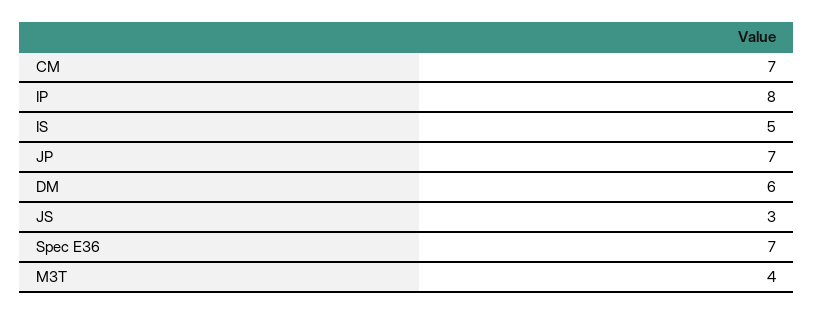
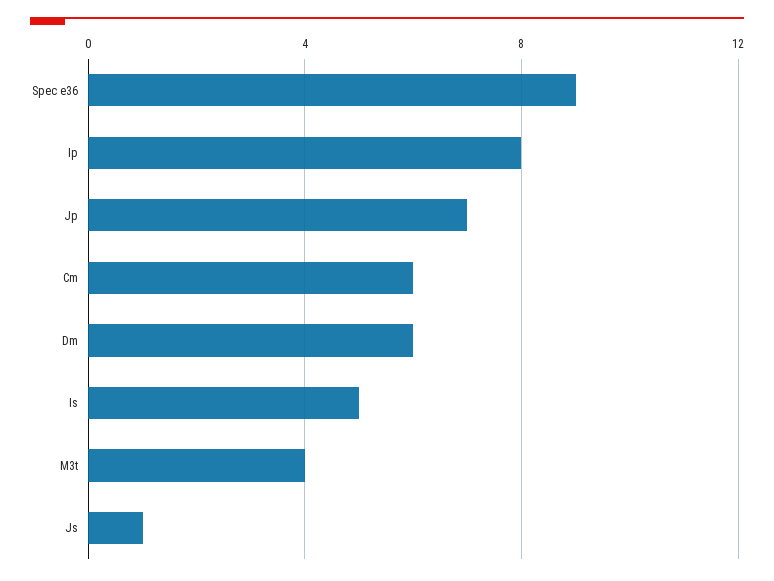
  {
-   "CM": 7,
+   "CM": 6,
    "IP": 8,
    "IS": 5,
    "JP": 7,
    "DM": 6,
-   "JS": 3,
+   "JS": 1,
-   "Spec E36": 7,
+   "Spec E36": 9,
    "M3T": 4
  }

